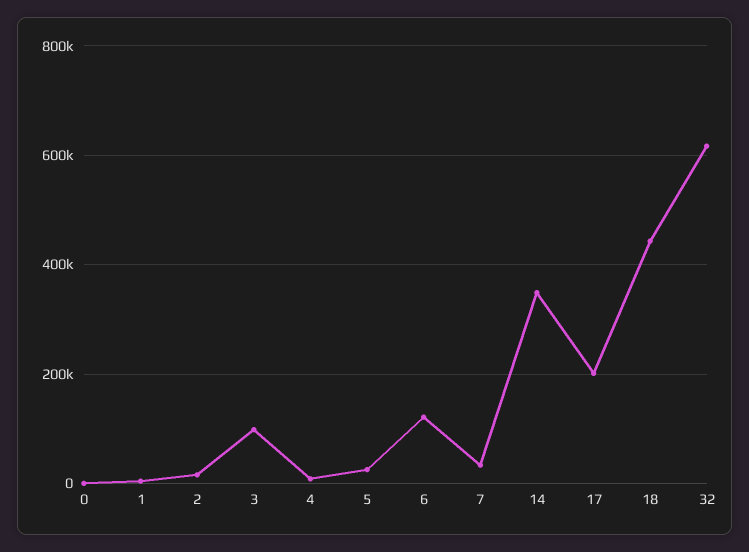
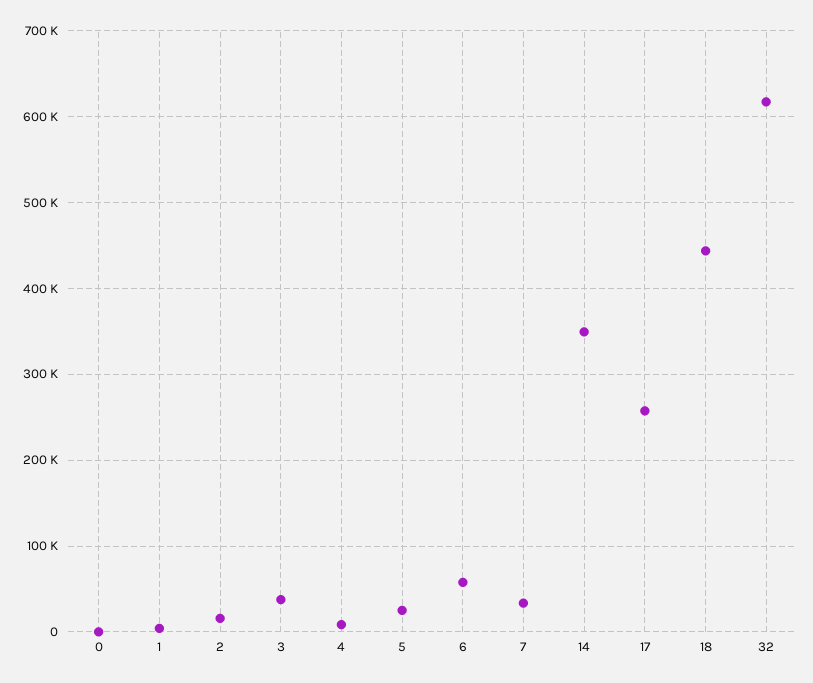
  {
    "0": 0,
    "1": 0,
    "2": 20000,
-   "3": 100000,
+   "3": 40000,
    "4": 10000,
    "5": 30000,
-   "6": 120000,
+   "6": 60000,
    "7": 30000,
    "14": 350000,
-   "17": 200000,
+   "17": 260000,
    "18": 440000,
    "32": 620000
  }

